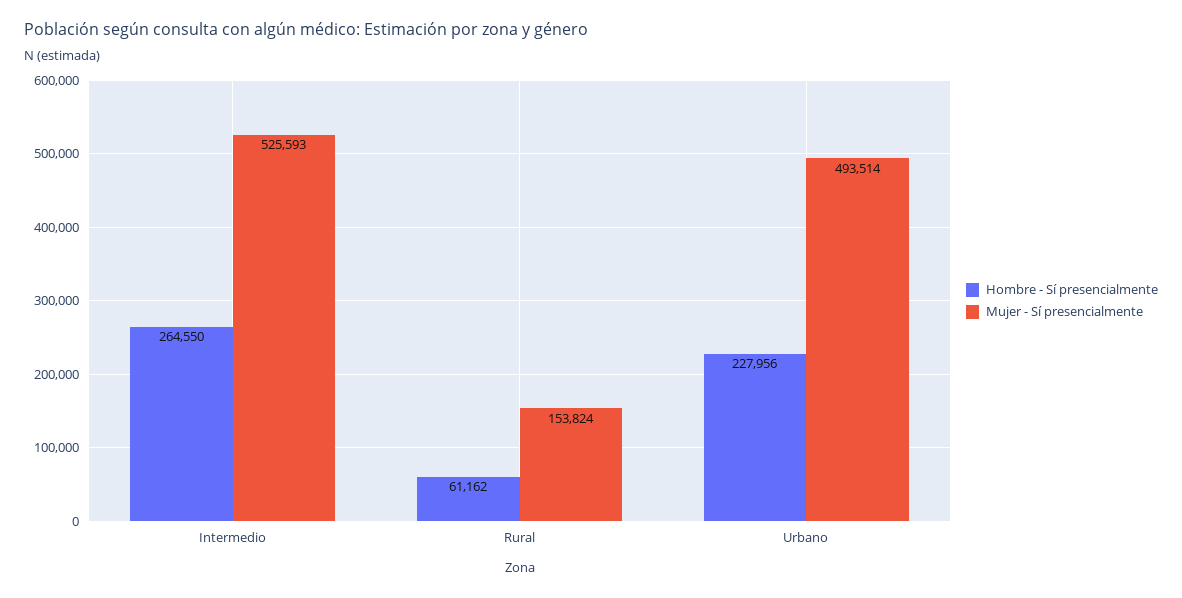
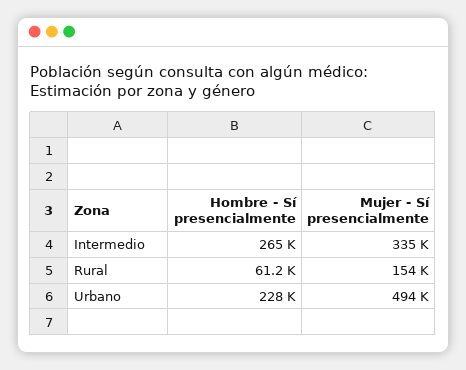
  {
    "Hombre - Sí presencialmente": {
      "Intermedio": 264550,
      "Rural": 61162,
      "Urbano": 227956
    },
    "Mujer - Sí presencialmente": {
-     "Intermedio": 525593,
+     "Intermedio": 335000,
      "Rural": 153824,
      "Urbano": 493514
    }
  }

